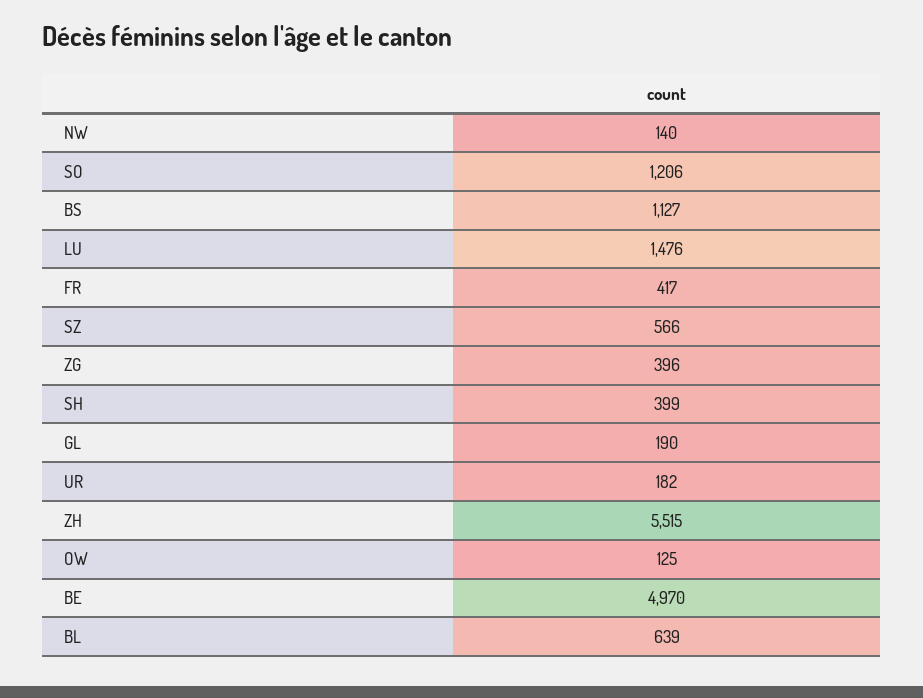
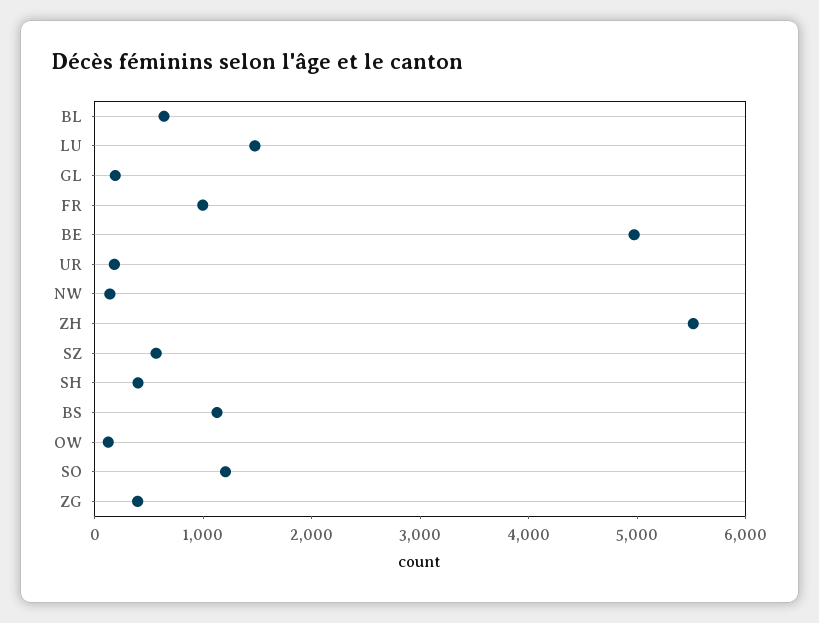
  {
    "NW": 140,
    "SO": 1206,
    "BS": 1127,
    "LU": 1476,
-   "FR": 417,
+   "FR": 1000,
    "SZ": 566,
    "ZG": 396,
    "SH": 399,
    "GL": 190,
    "UR": 182,
    "ZH": 5515,
    "OW": 125,
    "BE": 4970,
    "BL": 639
  }

